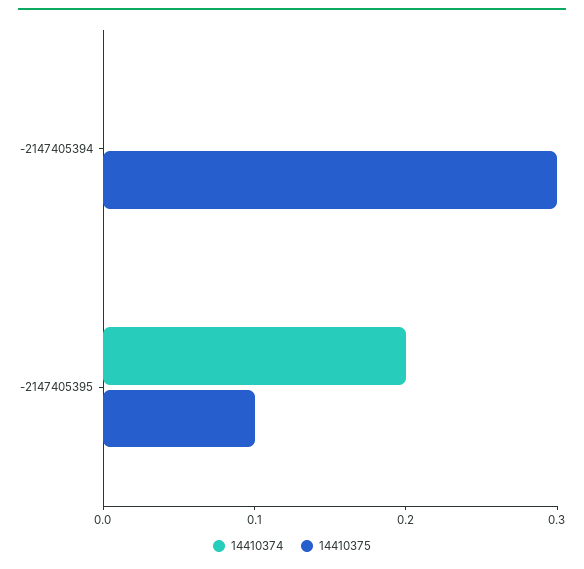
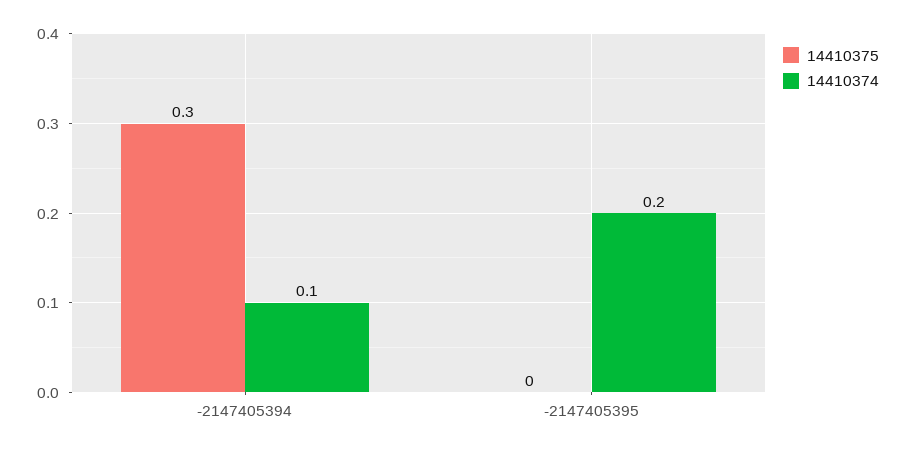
  {
    "14410374": {
-     "-2147405394": 0,
+     "-2147405394": 0.1,
      "-2147405395": 0.2
    },
    "14410375": {
      "-2147405394": 0.3,
-     "-2147405395": 0.1
+     "-2147405395": 0
    }
  }

